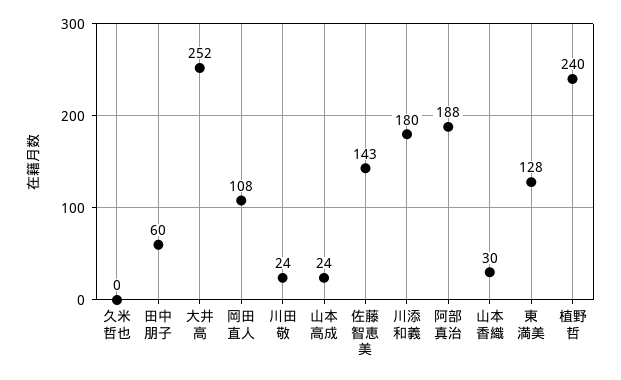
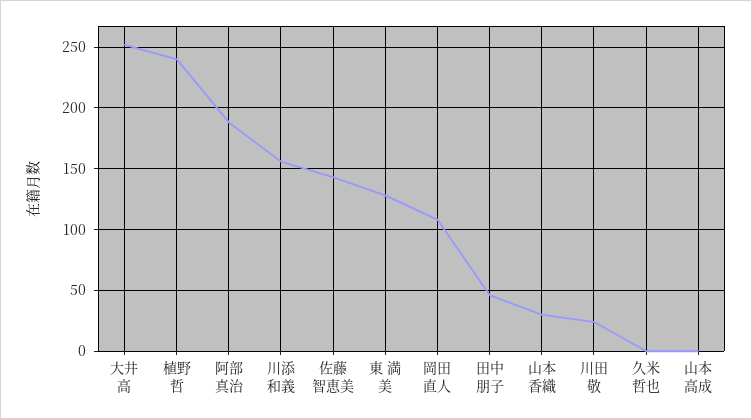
  {
    "久米 哲也": 0,
-   "田中 朋子": 60,
+   "田中 朋子": 45,
    "大井 高": 252,
    "岡田 直人": 108,
    "川田 敬": 24,
-   "山本 高成": 24,
+   "山本 高成": 0,
    "佐藤 智恵美": 143,
-   "川添 和義": 180,
+   "川添 和義": 155,
    "阿部 真治": 188,
    "山本 香織": 30,
    "東 満美": 128,
    "植野 哲": 240
  }

